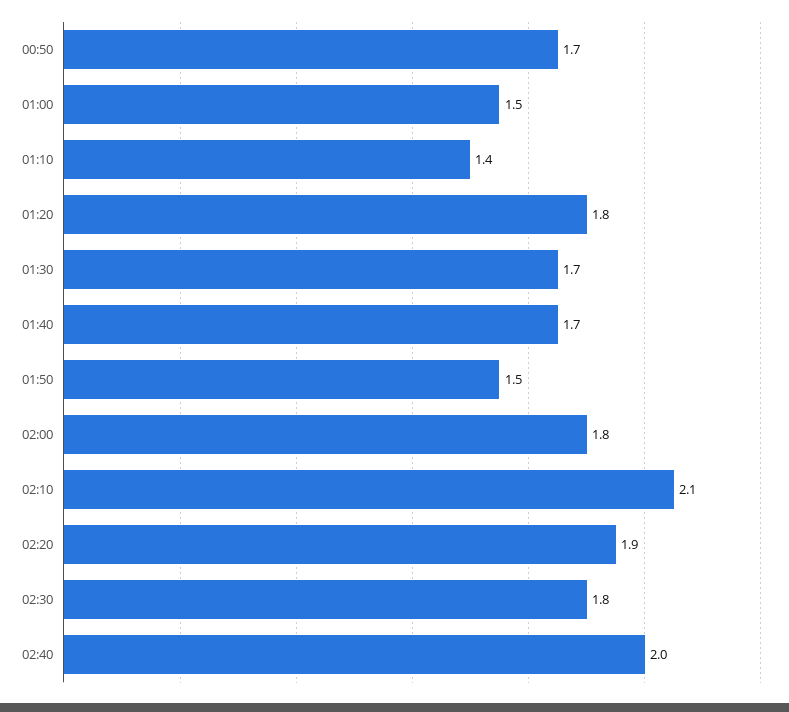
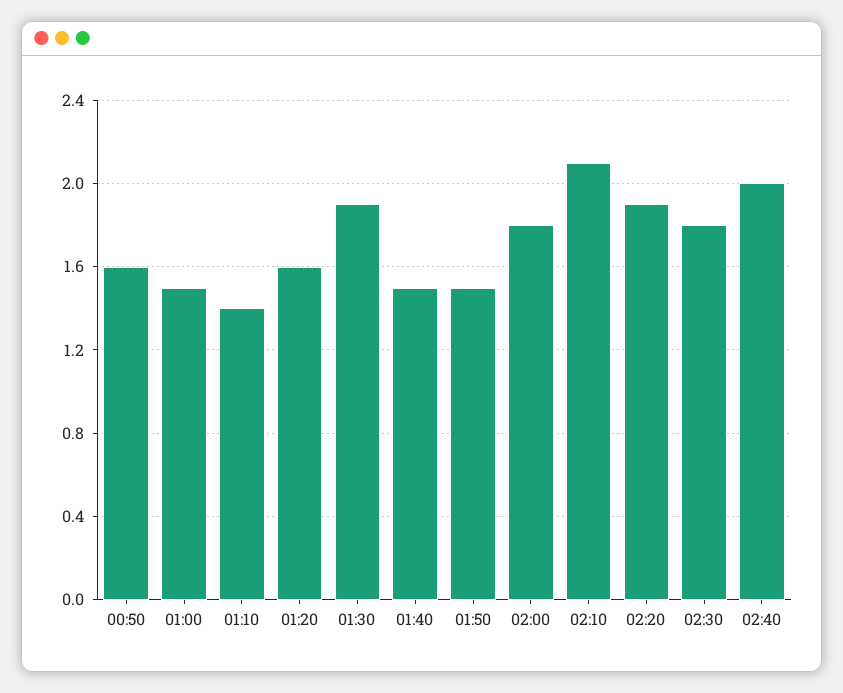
  {
-   "00:50": 1.7,
+   "00:50": 1.6,
    "01:00": 1.5,
    "01:10": 1.4,
-   "01:20": 1.8,
+   "01:20": 1.6,
-   "01:30": 1.7,
+   "01:30": 1.9,
-   "01:40": 1.7,
+   "01:40": 1.5,
    "01:50": 1.5,
    "02:00": 1.8,
    "02:10": 2.1,
    "02:20": 1.9,
    "02:30": 1.8,
    "02:40": 2
  }

